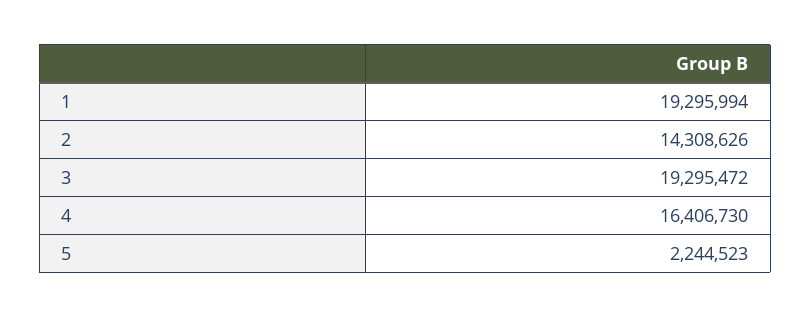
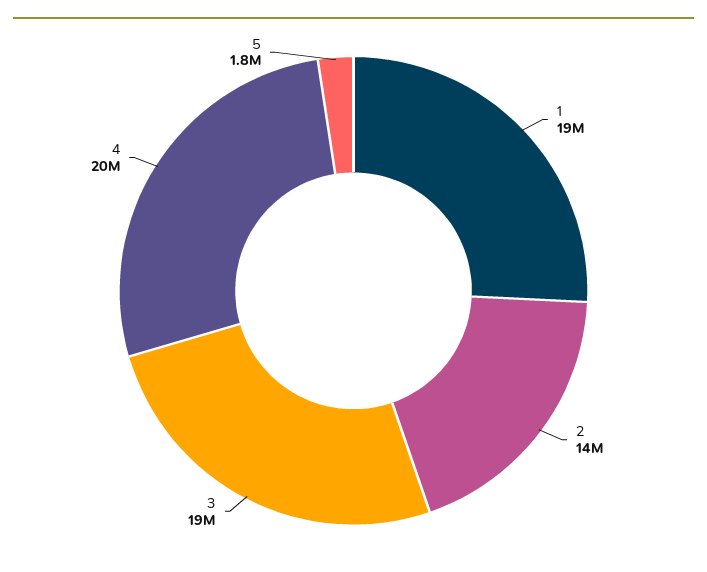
  {
    "1": 19295994,
    "2": 14308626,
    "3": 19295472,
-   "4": 16406730,
+   "4": 20000000,
-   "5": 2244523
+   "5": 1800000
  }

